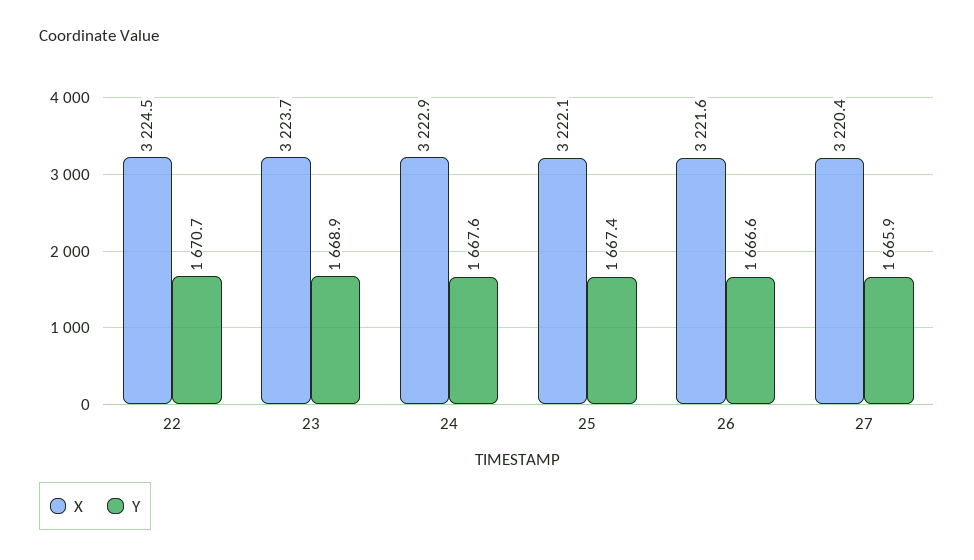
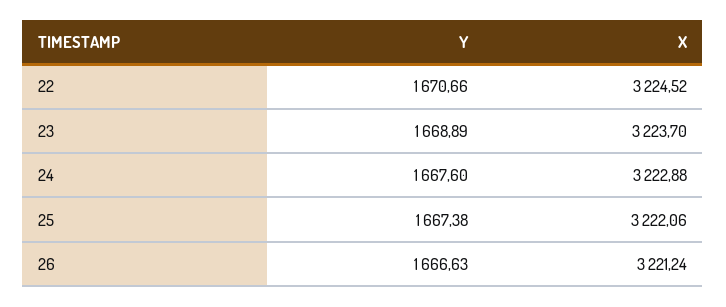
  {
    "X": {
      "22": 3224.52,
      "23": 3223.7,
      "24": 3222.88,
      "25": 3222.06,
-     "26": 3221.6,
+     "26": 3221.24
-     "27": 3220.4
    },
    "Y": {
      "22": 1670.66,
      "23": 1668.89,
      "24": 1667.6,
      "25": 1667.38,
-     "26": 1666.63,
+     "26": 1666.63
-     "27": 1665.9
    }
  }

